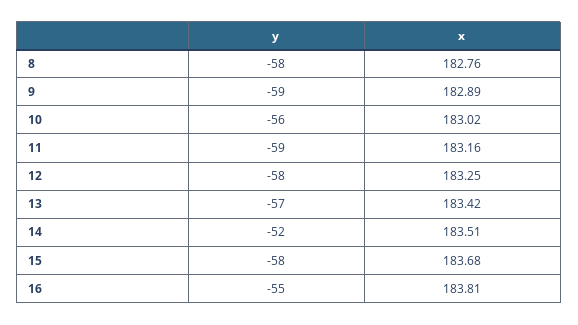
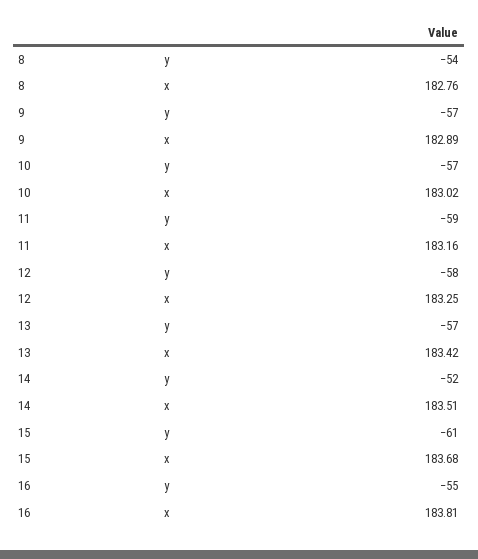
  {
    "y": {
-     "8": -58,
+     "8": -54,
-     "9": -59,
+     "9": -57,
-     "10": -56,
+     "10": -57,
      "11": -59,
      "12": -58,
      "13": -57,
      "14": -52,
-     "15": -58,
+     "15": -61,
      "16": -55
    },
    "x": {
      "8": 182.76,
      "9": 182.89,
      "10": 183.02,
      "11": 183.16,
      "12": 183.25,
      "13": 183.42,
      "14": 183.51,
      "15": 183.68,
      "16": 183.81
    }
  }

